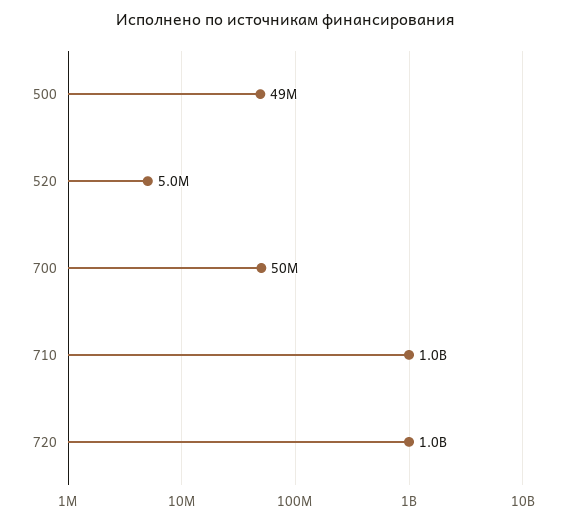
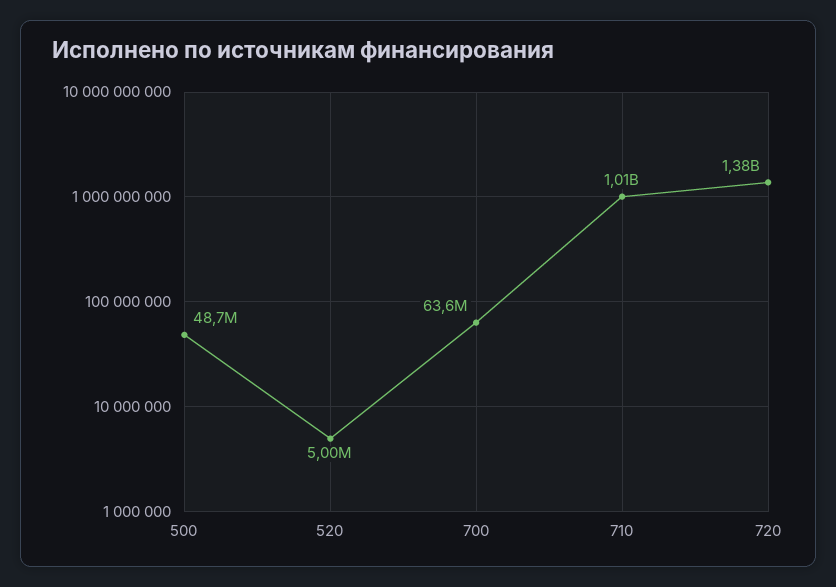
  {
    "500": 48700000,
    "520": 5000000,
-   "700": 50000000,
+   "700": 63600000,
    "710": 1010000000,
-   "720": 1000000000
+   "720": 1380000000
  }

